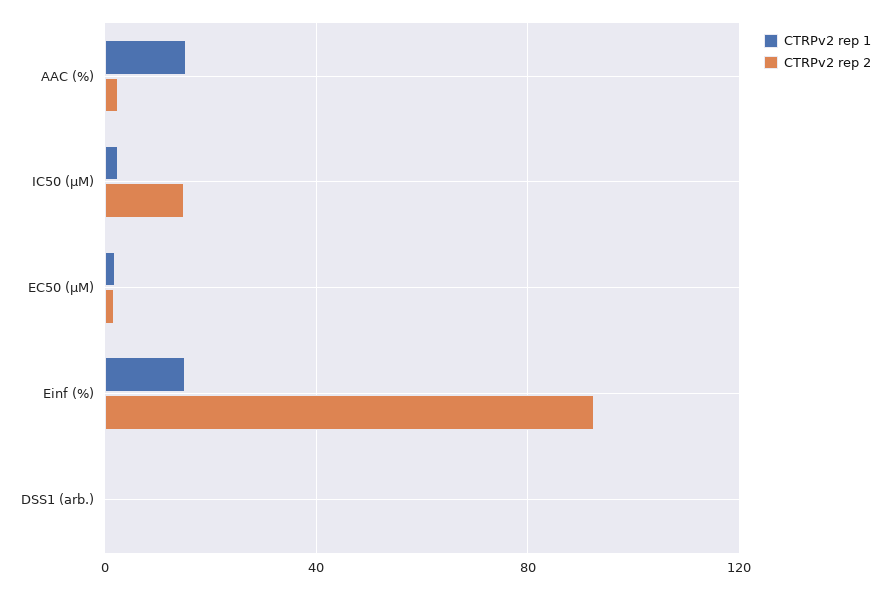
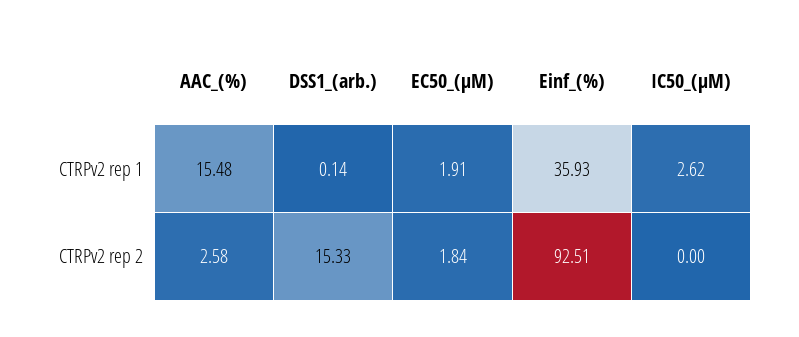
  {
    "CTRPv2 rep 1": {
      "AAC (%)": 15.48,
      "IC50 (µM)": 2.62,
      "EC50 (µM)": 1.91,
-     "Einf (%)": 15,
+     "Einf (%)": 35.93,
      "DSS1 (arb.)": 0.14
    },
    "CTRPv2 rep 2": {
      "AAC (%)": 2.58,
-     "IC50 (µM)": 15,
+     "IC50 (µM)": 0,
      "EC50 (µM)": 1.84,
      "Einf (%)": 92.51,
-     "DSS1 (arb.)": 0
+     "DSS1 (arb.)": 15.33
    }
  }

